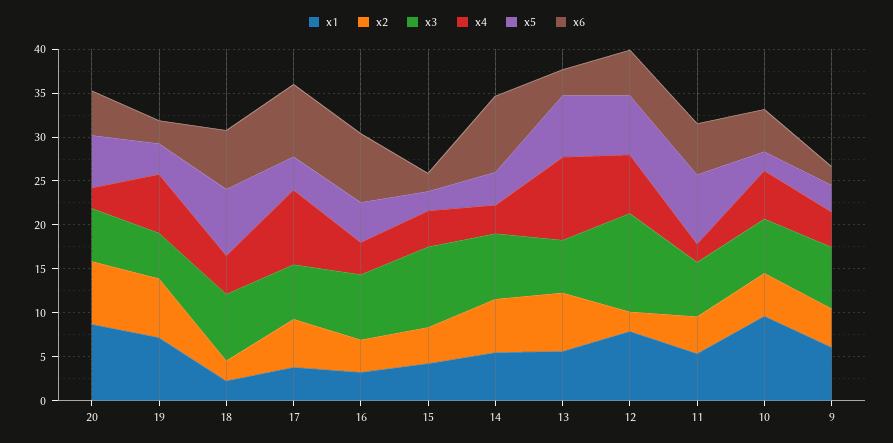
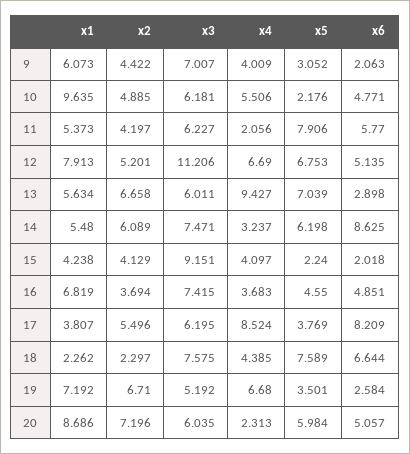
  {
    "x1": {
      "20": 8.686,
      "19": 7.192,
      "18": 2.262,
      "17": 3.807,
-     "16": 3,
+     "16": 6.819,
      "15": 4.238,
      "14": 5.48,
      "13": 5.634,
      "12": 7.913,
      "11": 5.373,
      "10": 9.635,
      "9": 6.073
    },
    "x2": {
      "20": 7.196,
      "19": 6.71,
      "18": 2.297,
      "17": 5.496,
      "16": 3.694,
      "15": 4.129,
      "14": 6.089,
      "13": 6.658,
-     "12": 2,
+     "12": 5.201,
      "11": 4.197,
      "10": 4.885,
      "9": 4.422
    },
    "x3": {
      "20": 6.035,
      "19": 5.192,
      "18": 7.575,
      "17": 6.195,
      "16": 7.415,
      "15": 9.151,
      "14": 7.471,
      "13": 6.011,
      "12": 11.206,
      "11": 6.227,
      "10": 6.181,
      "9": 7.007
    },
    "x4": {
      "20": 2.313,
      "19": 6.68,
      "18": 4.385,
      "17": 8.524,
      "16": 3.683,
      "15": 4.097,
      "14": 3.237,
      "13": 9.427,
      "12": 6.69,
      "11": 2.056,
      "10": 5.506,
      "9": 4.009
    },
    "x5": {
      "20": 5.984,
      "19": 3.501,
      "18": 7.589,
      "17": 3.769,
      "16": 4.55,
      "15": 2.24,
-     "14": 4,
+     "14": 6.198,
      "13": 7.039,
      "12": 6.753,
      "11": 7.906,
      "10": 2.176,
      "9": 3.052
    },
    "x6": {
      "20": 5.057,
      "19": 2.584,
      "18": 6.644,
      "17": 8.209,
-     "16": 8,
+     "16": 4.851,
      "15": 2.018,
      "14": 8.625,
      "13": 2.898,
      "12": 5.135,
      "11": 5.77,
      "10": 4.771,
      "9": 2.063
    }
  }

